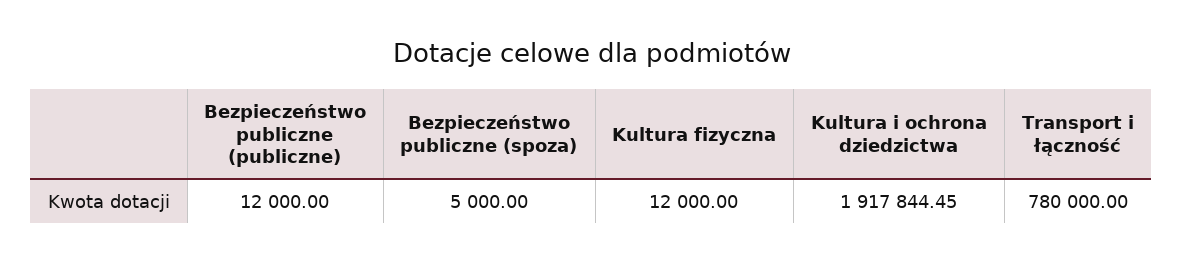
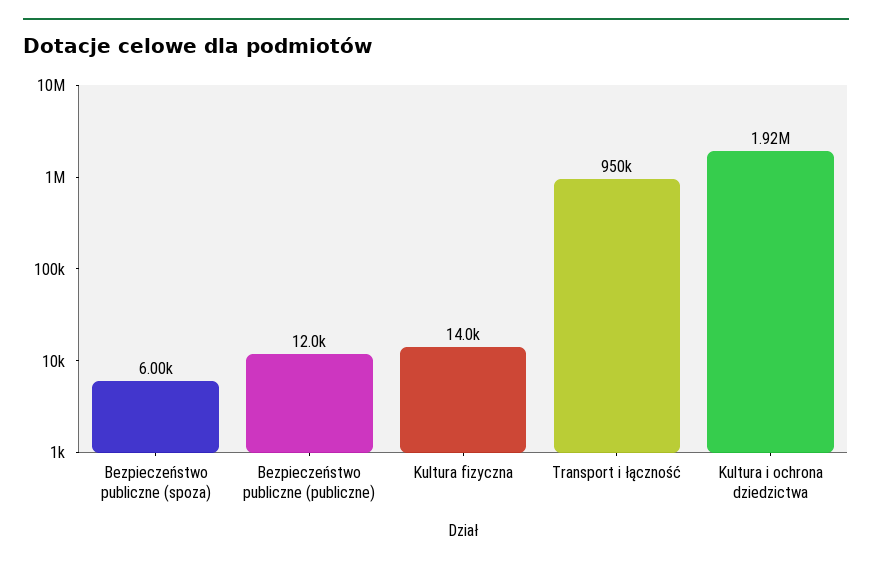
  {
    "Bezpieczeństwo publiczne (publiczne)": 12000,
-   "Bezpieczeństwo publiczne (spoza)": 5000,
+   "Bezpieczeństwo publiczne (spoza)": 6000,
-   "Kultura fizyczna": 12000,
+   "Kultura fizyczna": 14000,
    "Kultura i ochrona dziedzictwa": 1917844.45,
-   "Transport i łączność": 780000
+   "Transport i łączność": 950000
  }

